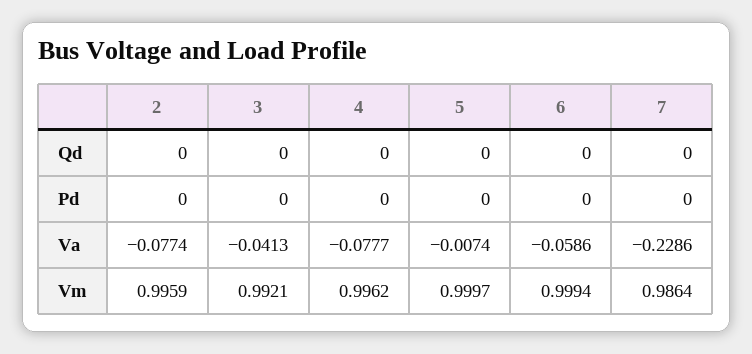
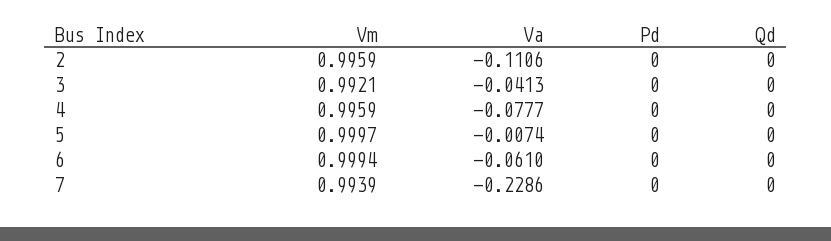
  {
    "2": {
      "Qd": 0,
      "Pd": 0,
-     "Va": -0.0774,
+     "Va": -0.1106,
      "Vm": 0.9959
    },
    "3": {
      "Qd": 0,
      "Pd": 0,
      "Va": -0.0413,
      "Vm": 0.9921
    },
    "4": {
      "Qd": 0,
      "Pd": 0,
      "Va": -0.0777,
-     "Vm": 0.9962
+     "Vm": 0.9959
    },
    "5": {
      "Qd": 0,
      "Pd": 0,
      "Va": -0.0074,
      "Vm": 0.9997
    },
    "6": {
      "Qd": 0,
      "Pd": 0,
-     "Va": -0.0586,
+     "Va": -0.061,
      "Vm": 0.9994
    },
    "7": {
      "Qd": 0,
      "Pd": 0,
      "Va": -0.2286,
-     "Vm": 0.9864
+     "Vm": 0.9939
    }
  }

